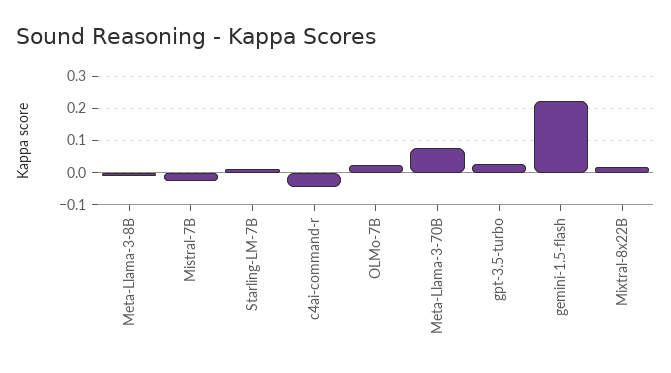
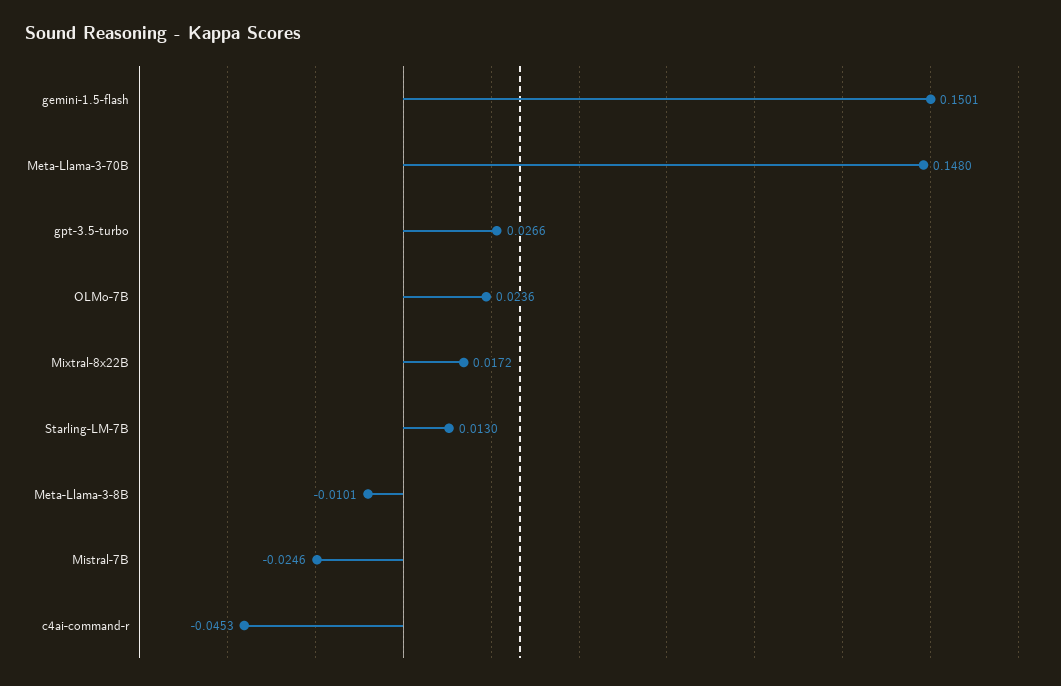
  {
    "Meta-Llama-3-8B": -0.0101,
    "Mistral-7B": -0.0246,
    "Starling-LM-7B": 0.013,
    "c4ai-command-r": -0.0453,
    "OLMo-7B": 0.0236,
-   "Meta-Llama-3-70B": 0.08,
+   "Meta-Llama-3-70B": 0.148,
    "gpt-3.5-turbo": 0.0266,
-   "gemini-1.5-flash": 0.22,
+   "gemini-1.5-flash": 0.1501,
    "Mixtral-8x22B": 0.0172
  }

